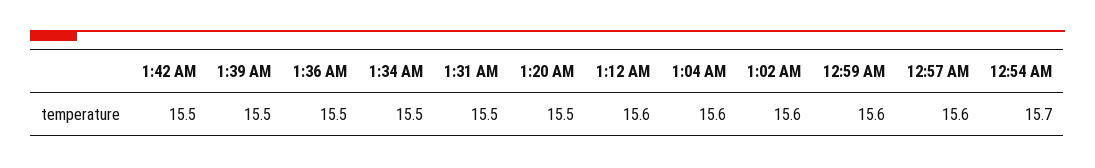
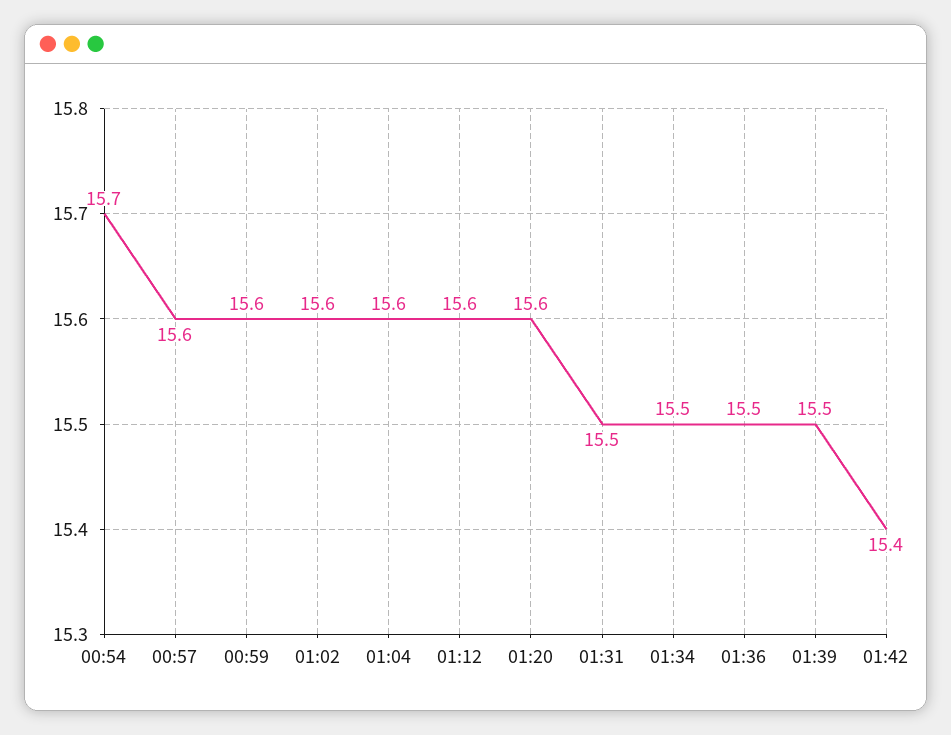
  {
-   "1:42 AM": 15.5,
+   "1:42 AM": 15.4,
    "1:39 AM": 15.5,
    "1:36 AM": 15.5,
    "1:34 AM": 15.5,
    "1:31 AM": 15.5,
-   "1:20 AM": 15.5,
+   "1:20 AM": 15.6,
    "1:12 AM": 15.6,
    "1:04 AM": 15.6,
    "1:02 AM": 15.6,
    "12:59 AM": 15.6,
    "12:57 AM": 15.6,
    "12:54 AM": 15.7
  }

